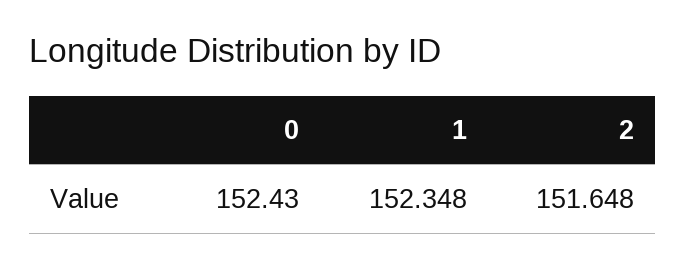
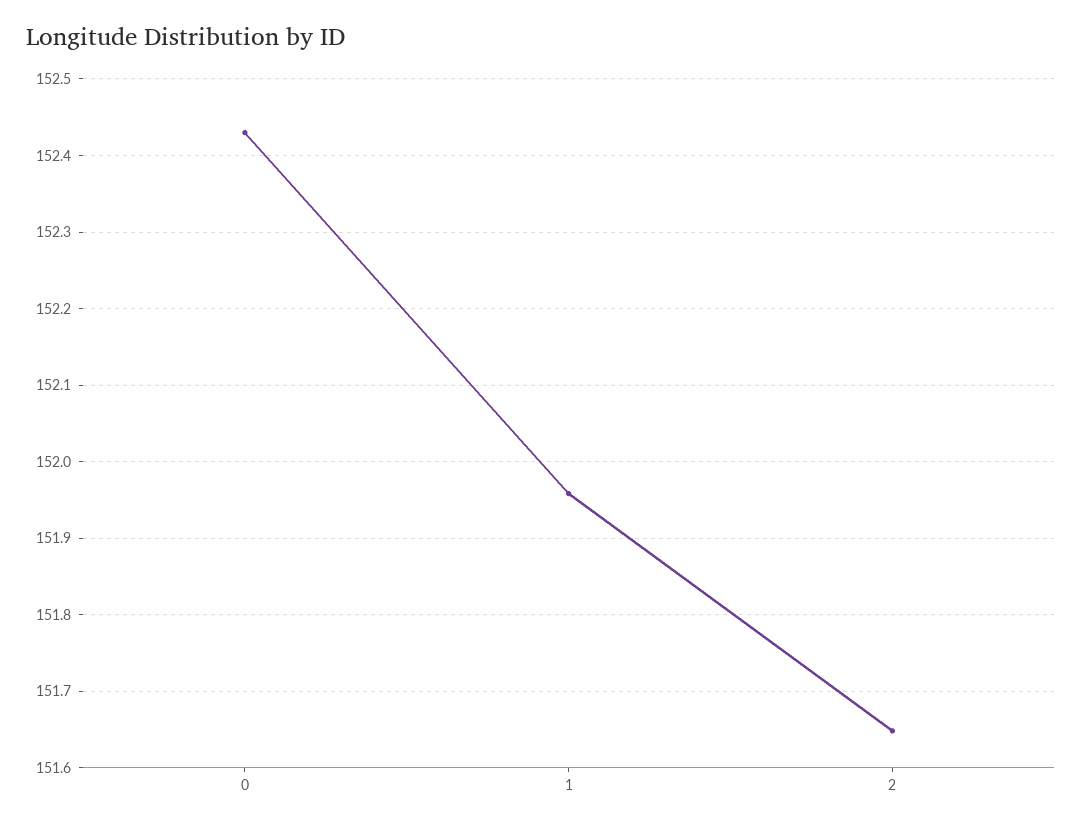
  {
    "0": 152.43,
-   "1": 152.348,
+   "1": 151.96,
    "2": 151.648
  }

